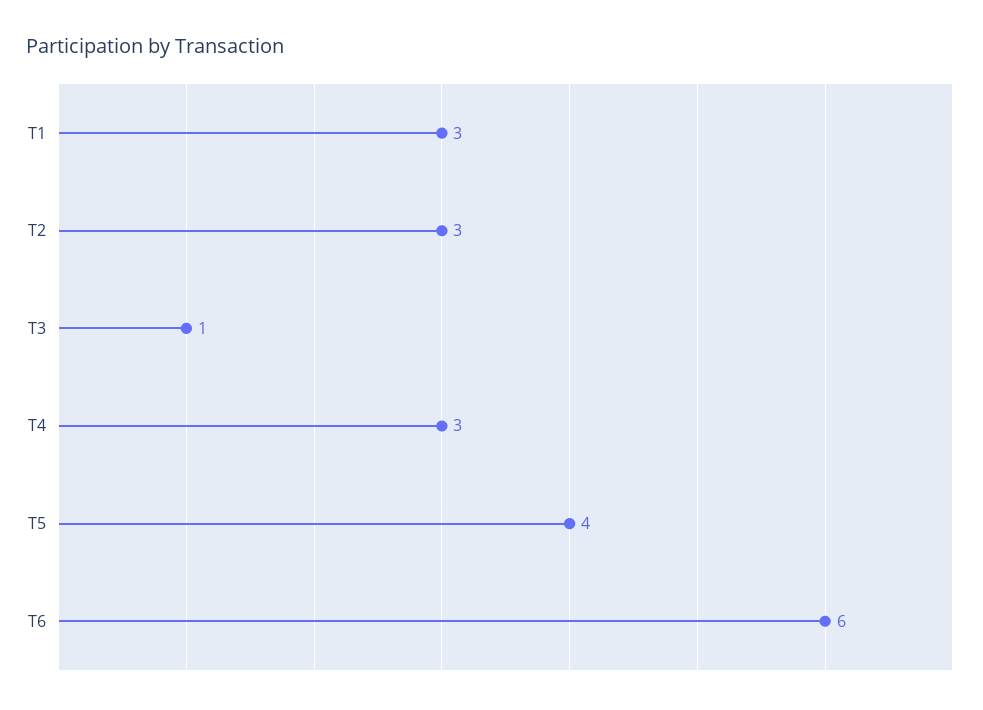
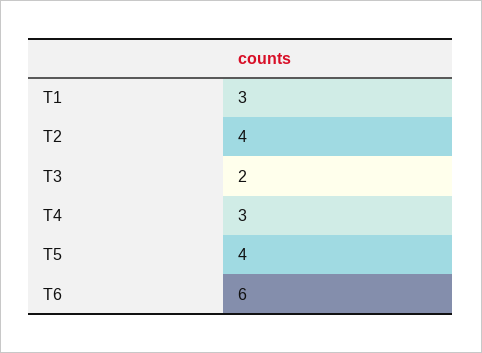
  {
    "T1": 3,
-   "T2": 3,
+   "T2": 4,
-   "T3": 1,
+   "T3": 2,
    "T4": 3,
    "T5": 4,
    "T6": 6
  }

